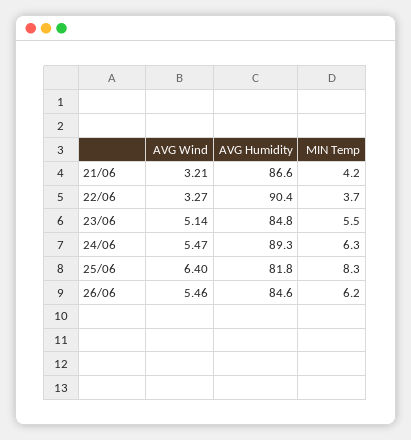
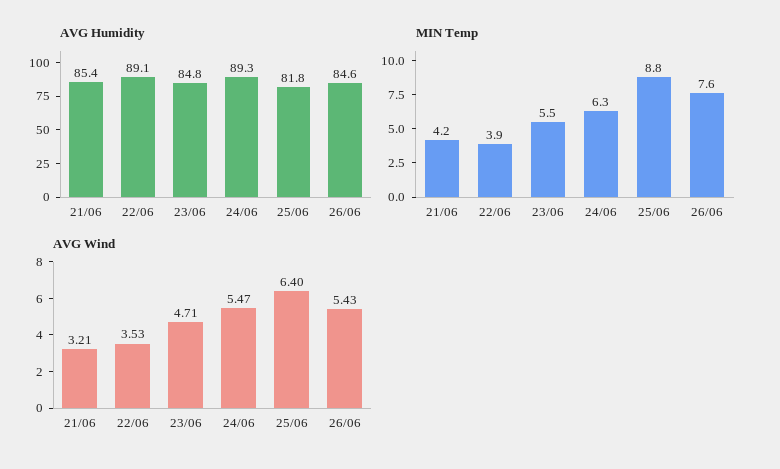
  {
    "AVG Wind": {
      "21/06": 3.21,
-     "22/06": 3.27,
+     "22/06": 3.53,
-     "23/06": 5.14,
+     "23/06": 4.71,
      "24/06": 5.47,
      "25/06": 6.4,
-     "26/06": 5.46
+     "26/06": 5.43
    },
    "AVG Humidity": {
-     "21/06": 86.6,
+     "21/06": 85.4,
-     "22/06": 90.4,
+     "22/06": 89.1,
      "23/06": 84.8,
      "24/06": 89.3,
      "25/06": 81.8,
      "26/06": 84.6
    },
    "MIN Temp": {
      "21/06": 4.2,
-     "22/06": 3.7,
+     "22/06": 3.9,
      "23/06": 5.5,
      "24/06": 6.3,
-     "25/06": 8.3,
+     "25/06": 8.8,
-     "26/06": 6.2
+     "26/06": 7.6
    }
  }

